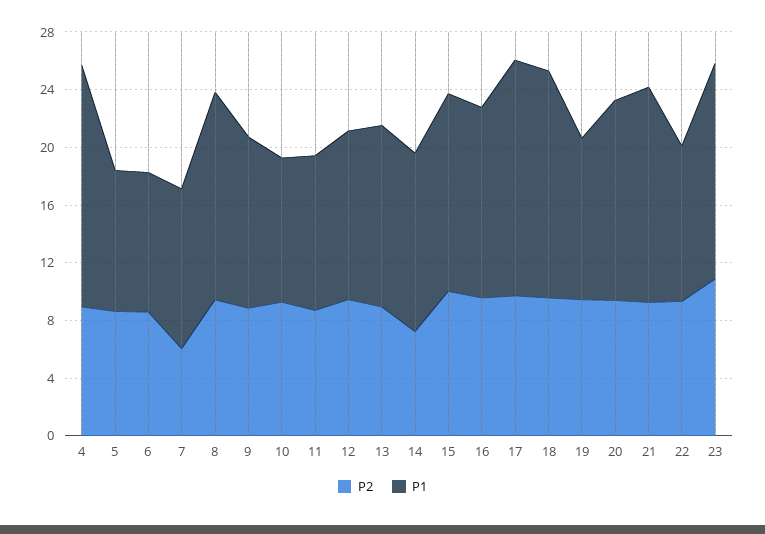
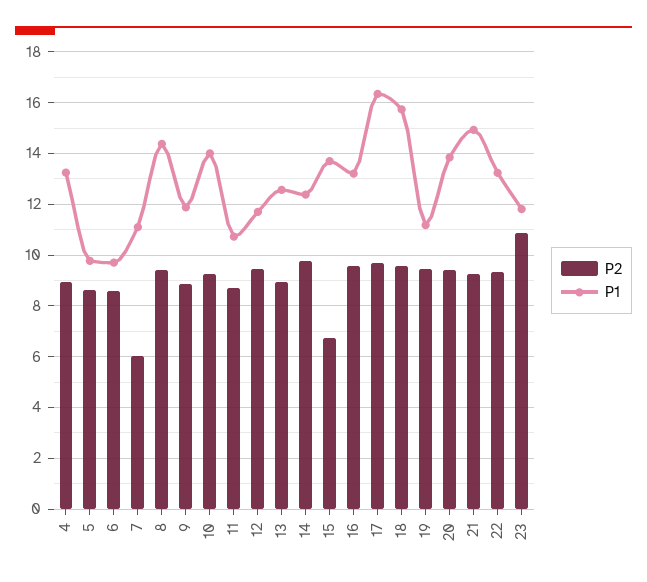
  {
    "P2": {
      "4": 9,
      "5": 8.75,
      "6": 8.5,
      "7": 6,
      "8": 9.5,
      "9": 8.75,
      "10": 9.25,
      "11": 8.75,
      "12": 9.5,
      "13": 9,
-     "14": 7,
+     "14": 9.75,
-     "15": 10,
+     "15": 6.75,
      "16": 9.5,
      "17": 9.75,
      "18": 9.5,
      "19": 9.5,
      "20": 9.5,
      "21": 9.25,
      "22": 9.25,
      "23": 11
    },
    "P1": {
-     "4": 17,
+     "4": 13.25,
      "5": 9.75,
      "6": 9.75,
      "7": 11,
      "8": 14.5,
      "9": 12,
-     "10": 10,
+     "10": 14,
      "11": 10.75,
      "12": 11.75,
      "13": 12.5,
      "14": 12.5,
      "15": 13.75,
      "16": 13.25,
      "17": 16.25,
      "18": 15.75,
      "19": 11.25,
      "20": 13.75,
      "21": 15,
-     "22": 11,
+     "22": 13.25,
-     "23": 15
+     "23": 11.75
    }
  }

